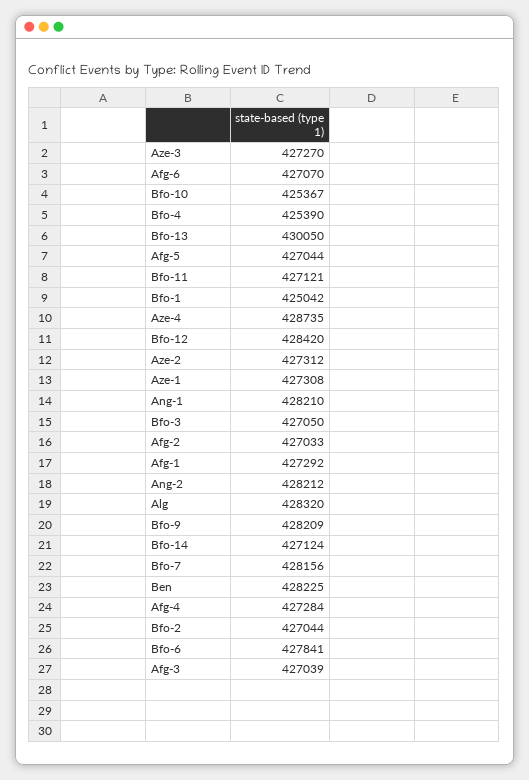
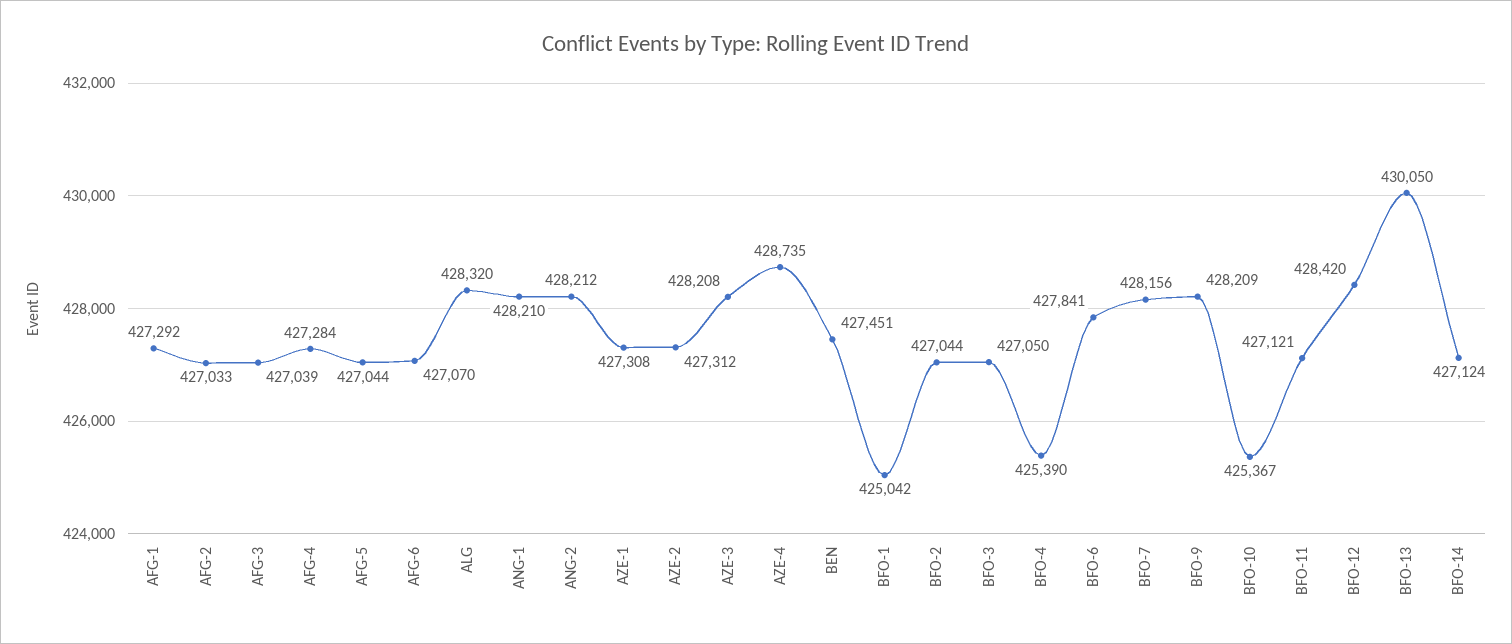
  {
-   "Aze-3": 427270,
+   "Aze-3": 428208,
    "Afg-6": 427070,
    "Bfo-10": 425367,
    "Bfo-4": 425390,
    "Bfo-13": 430050,
    "Afg-5": 427044,
    "Bfo-11": 427121,
    "Bfo-1": 425042,
    "Aze-4": 428735,
    "Bfo-12": 428420,
    "Aze-2": 427312,
    "Aze-1": 427308,
    "Ang-1": 428210,
    "Bfo-3": 427050,
    "Afg-2": 427033,
    "Afg-1": 427292,
    "Ang-2": 428212,
    "Alg": 428320,
    "Bfo-9": 428209,
    "Bfo-14": 427124,
    "Bfo-7": 428156,
-   "Ben": 428225,
+   "Ben": 427451,
    "Afg-4": 427284,
    "Bfo-2": 427044,
    "Bfo-6": 427841,
    "Afg-3": 427039
  }

